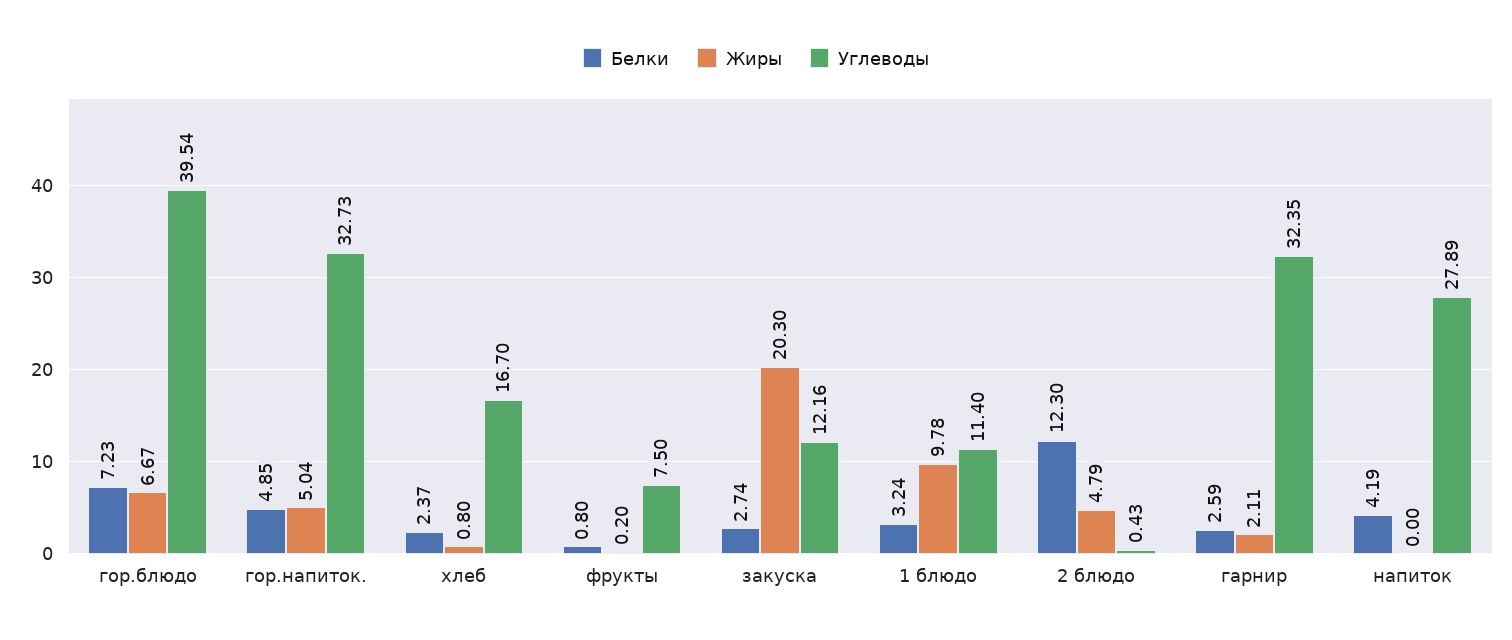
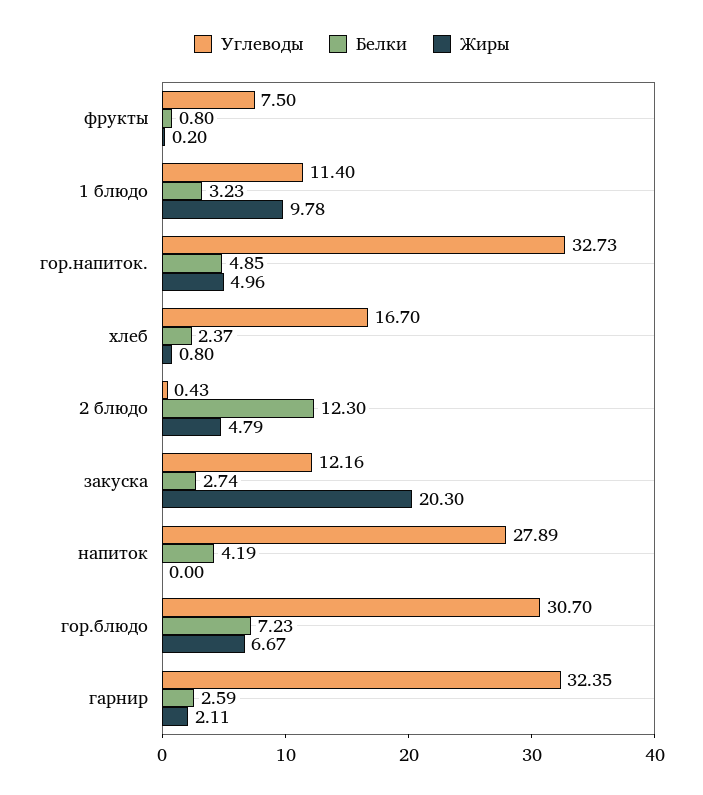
  {
    "Белки": {
      "гор.блюдо": 7.23,
      "гор.напиток.": 4.85,
      "хлеб": 2.37,
      "фрукты": 0.8,
      "закуска": 2.74,
-     "1 блюдо": 3.24,
+     "1 блюдо": 3.23,
      "2 блюдо": 12.3,
      "гарнир": 2.59,
      "напиток": 4.19
    },
    "Жиры": {
      "гор.блюдо": 6.67,
-     "гор.напиток.": 5.04,
+     "гор.напиток.": 4.96,
      "хлеб": 0.8,
      "фрукты": 0.2,
      "закуска": 20.3,
      "1 блюдо": 9.78,
      "2 блюдо": 4.79,
      "гарнир": 2.11,
      "напиток": 0
    },
    "Углеводы": {
-     "гор.блюдо": 39.54,
+     "гор.блюдо": 30.7,
      "гор.напиток.": 32.73,
      "хлеб": 16.7,
      "фрукты": 7.5,
      "закуска": 12.16,
      "1 блюдо": 11.4,
      "2 блюдо": 0.43,
      "гарнир": 32.35,
      "напиток": 27.89
    }
  }

